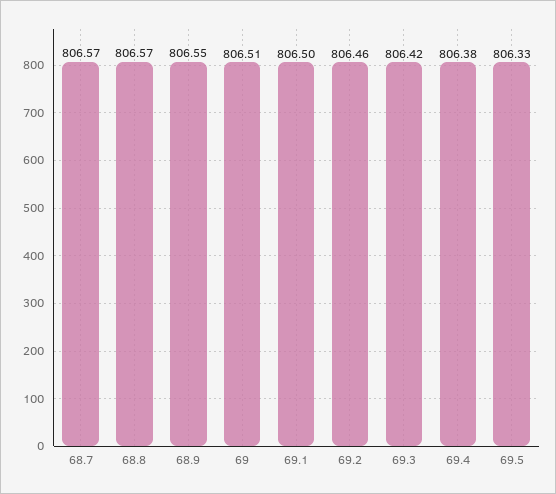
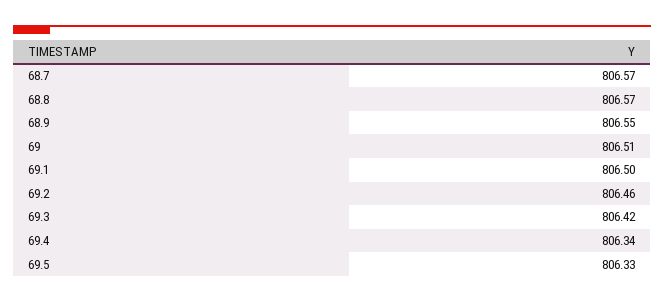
  {
    "68.7": 806.57,
    "68.8": 806.57,
    "68.9": 806.55,
    "69": 806.51,
    "69.1": 806.5,
    "69.2": 806.46,
    "69.3": 806.42,
-   "69.4": 806.38,
+   "69.4": 806.34,
    "69.5": 806.33
  }

